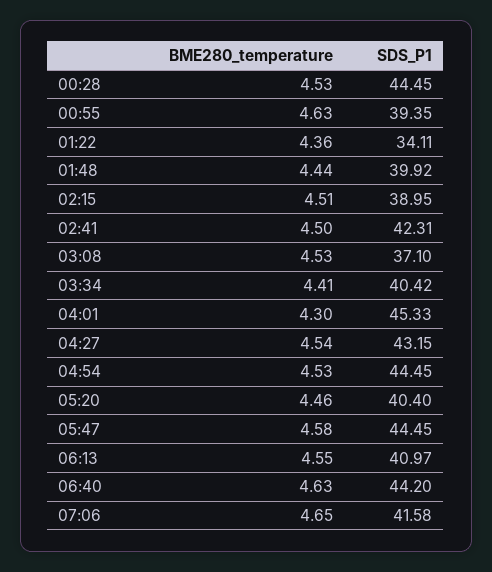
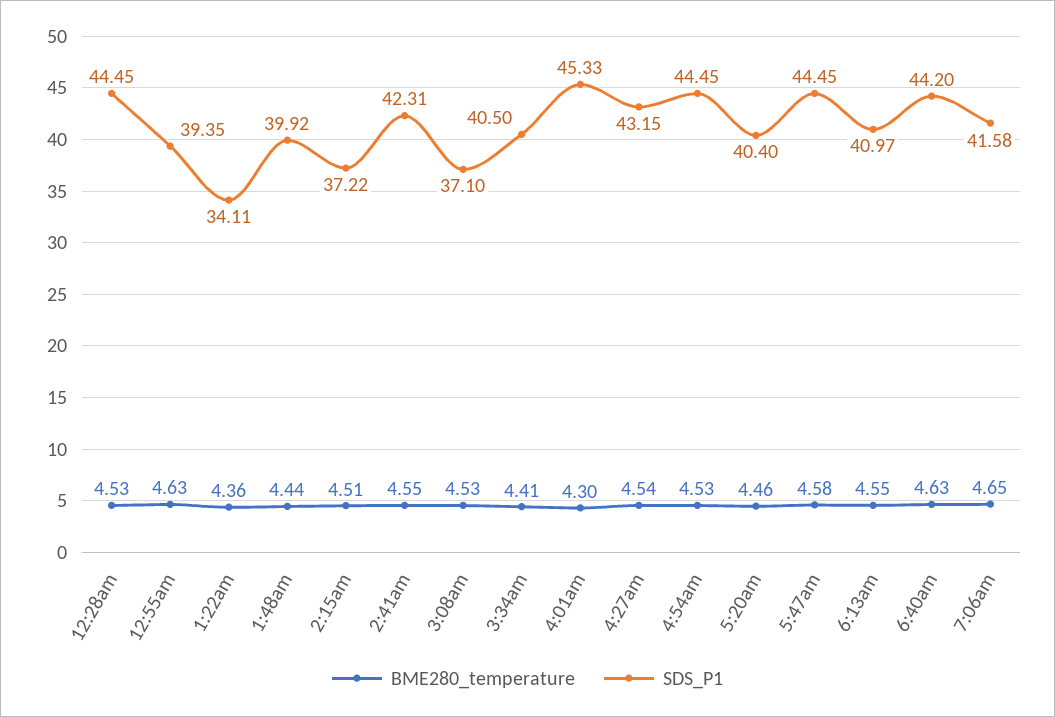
  {
    "BME280_temperature": {
      "00:28": 4.53,
      "00:55": 4.63,
      "01:22": 4.36,
      "01:48": 4.44,
      "02:15": 4.51,
-     "02:41": 4.5,
+     "02:41": 4.55,
      "03:08": 4.53,
      "03:34": 4.41,
      "04:01": 4.3,
      "04:27": 4.54,
      "04:54": 4.53,
      "05:20": 4.46,
      "05:47": 4.58,
      "06:13": 4.55,
      "06:40": 4.63,
      "07:06": 4.65
    },
    "SDS_P1": {
      "00:28": 44.45,
      "00:55": 39.35,
      "01:22": 34.11,
      "01:48": 39.92,
-     "02:15": 38.95,
+     "02:15": 37.22,
      "02:41": 42.31,
      "03:08": 37.1,
-     "03:34": 40.42,
+     "03:34": 40.5,
      "04:01": 45.33,
      "04:27": 43.15,
      "04:54": 44.45,
      "05:20": 40.4,
      "05:47": 44.45,
      "06:13": 40.97,
      "06:40": 44.2,
      "07:06": 41.58
    }
  }

